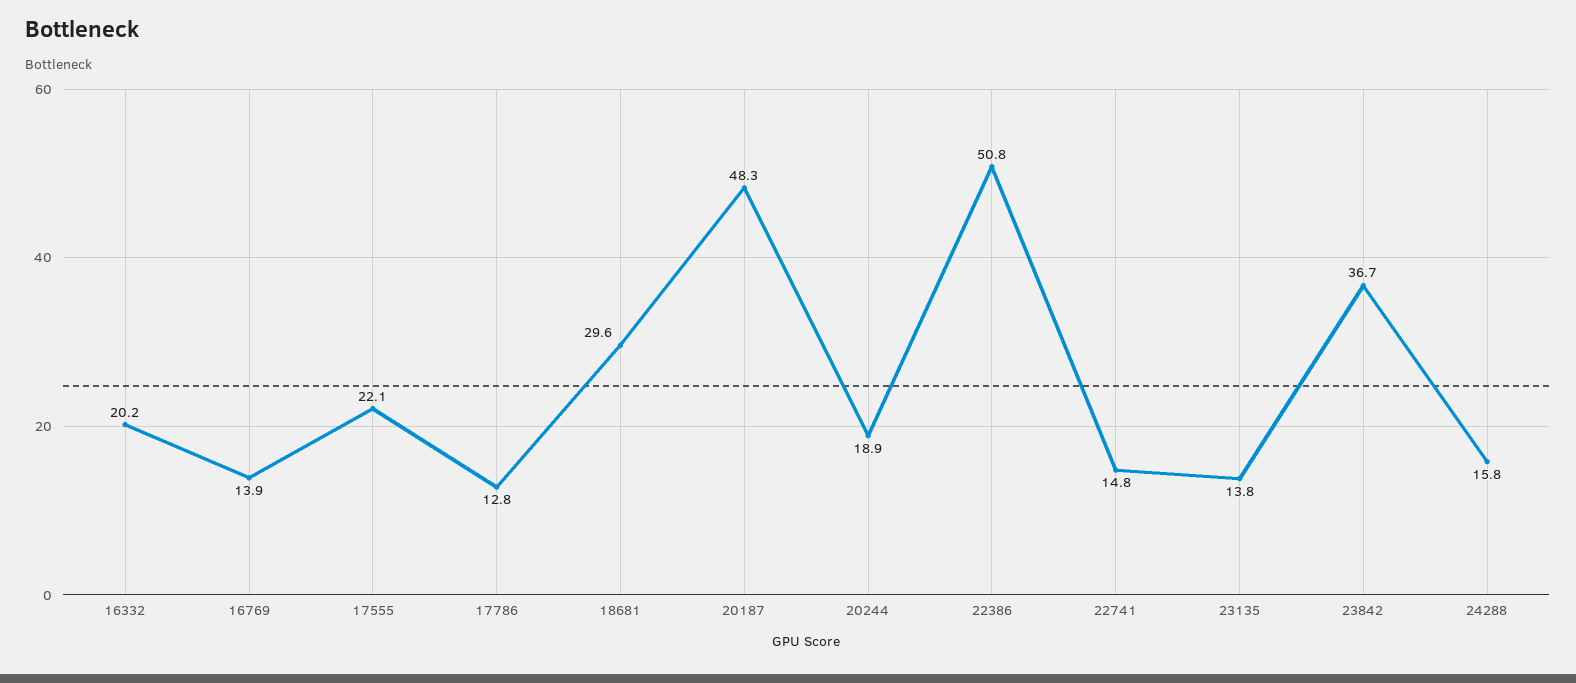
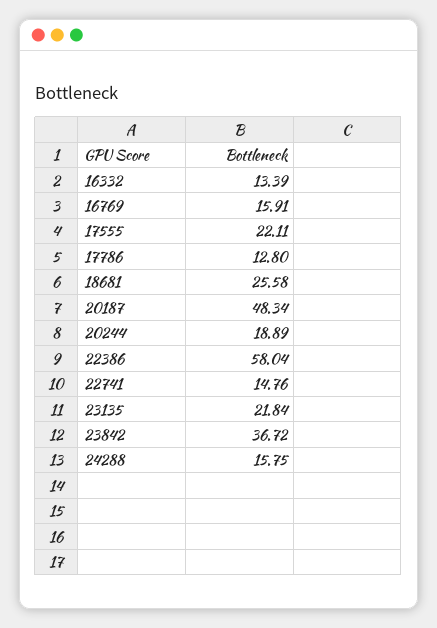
  {
-   "16332": 20.2,
+   "16332": 13.39,
-   "16769": 13.9,
+   "16769": 15.91,
    "17555": 22.11,
    "17786": 12.8,
-   "18681": 29.6,
+   "18681": 25.58,
    "20187": 48.34,
    "20244": 18.89,
-   "22386": 50.8,
+   "22386": 58.04,
    "22741": 14.76,
-   "23135": 13.8,
+   "23135": 21.84,
    "23842": 36.72,
    "24288": 15.75
  }

